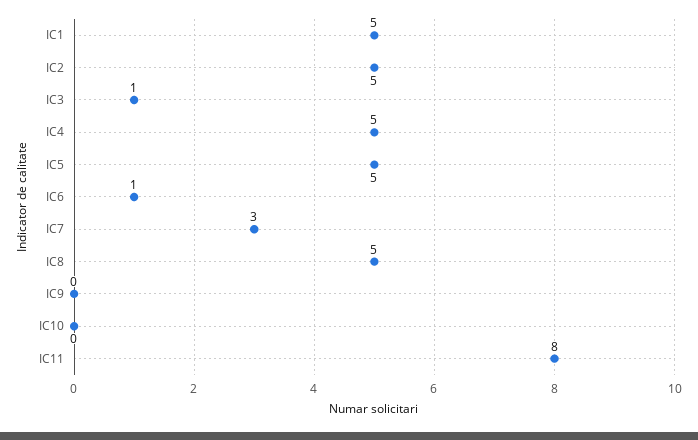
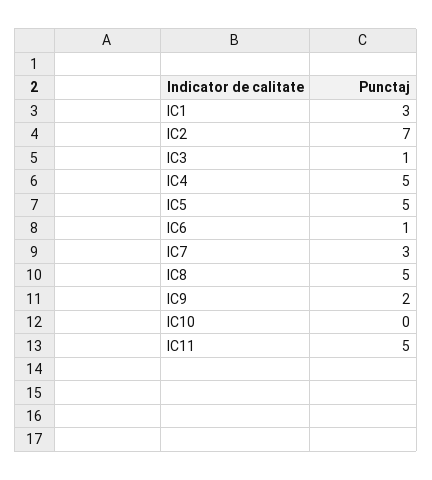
  {
-   "IC1": 5,
+   "IC1": 3,
-   "IC2": 5,
+   "IC2": 7,
    "IC3": 1,
    "IC4": 5,
    "IC5": 5,
    "IC6": 1,
    "IC7": 3,
    "IC8": 5,
-   "IC9": 0,
+   "IC9": 2,
    "IC10": 0,
-   "IC11": 8
+   "IC11": 5
  }

